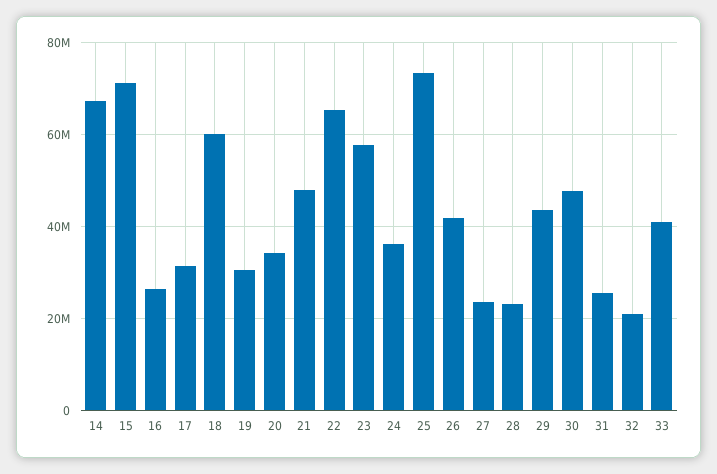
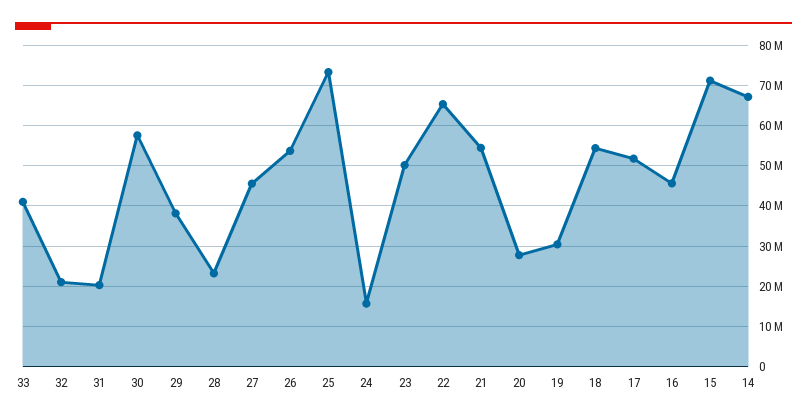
  {
    "14": 68000000,
    "15": 72000000,
-   "16": 26000000,
+   "16": 46000000,
-   "17": 32000000,
+   "17": 52000000,
-   "18": 60000000,
+   "18": 54000000,
    "19": 30000000,
-   "20": 34000000,
+   "20": 28000000,
-   "21": 48000000,
+   "21": 54000000,
    "22": 66000000,
-   "23": 58000000,
+   "23": 50000000,
-   "24": 36000000,
+   "24": 16000000,
    "25": 74000000,
-   "26": 42000000,
+   "26": 54000000,
-   "27": 24000000,
+   "27": 46000000,
    "28": 24000000,
-   "29": 44000000,
+   "29": 38000000,
-   "30": 48000000,
+   "30": 58000000,
-   "31": 26000000,
+   "31": 20000000,
    "32": 22000000,
    "33": 42000000
  }

